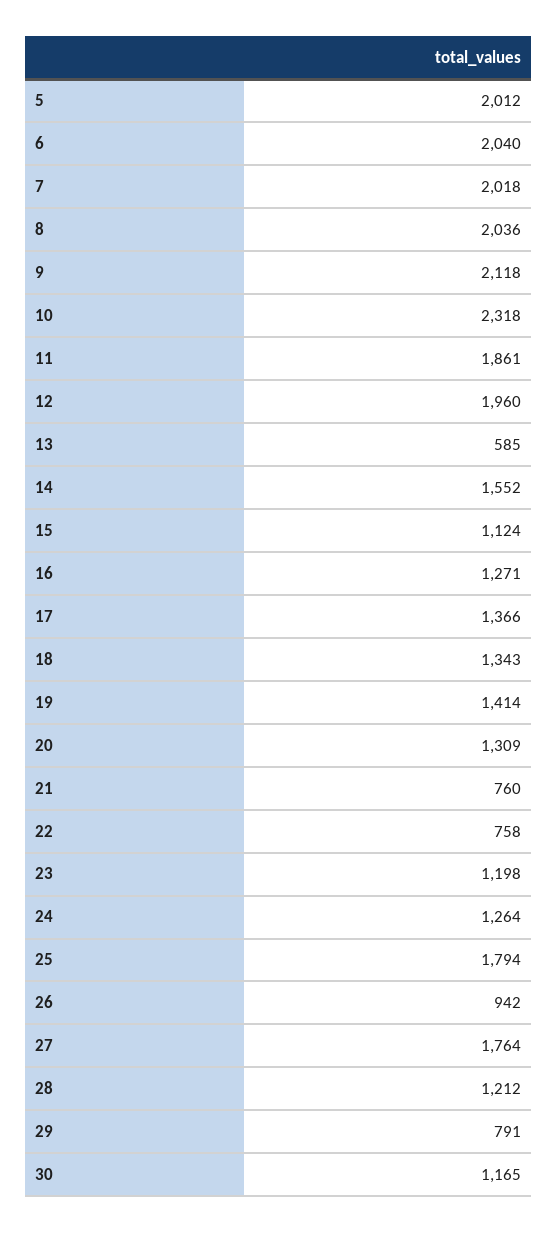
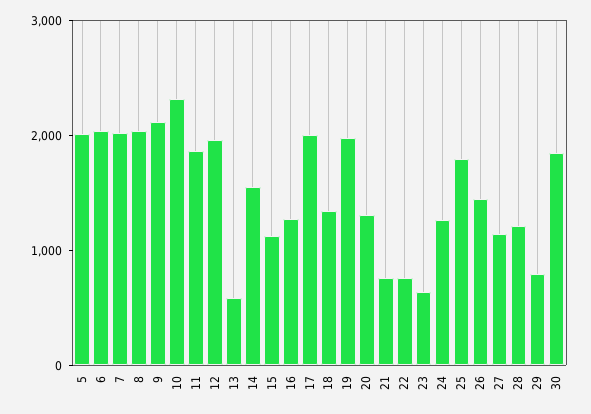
  {
    "5": 2012,
    "6": 2040,
    "7": 2018,
    "8": 2036,
    "9": 2118,
    "10": 2318,
    "11": 1861,
    "12": 1960,
    "13": 585,
    "14": 1552,
    "15": 1124,
    "16": 1271,
-   "17": 1366,
+   "17": 2000,
    "18": 1343,
-   "19": 1414,
+   "19": 2000,
    "20": 1309,
    "21": 760,
    "22": 758,
-   "23": 1198,
+   "23": 600,
    "24": 1264,
    "25": 1794,
-   "26": 942,
+   "26": 1400,
-   "27": 1764,
+   "27": 1200,
    "28": 1212,
    "29": 791,
-   "30": 1165
+   "30": 1800
  }

